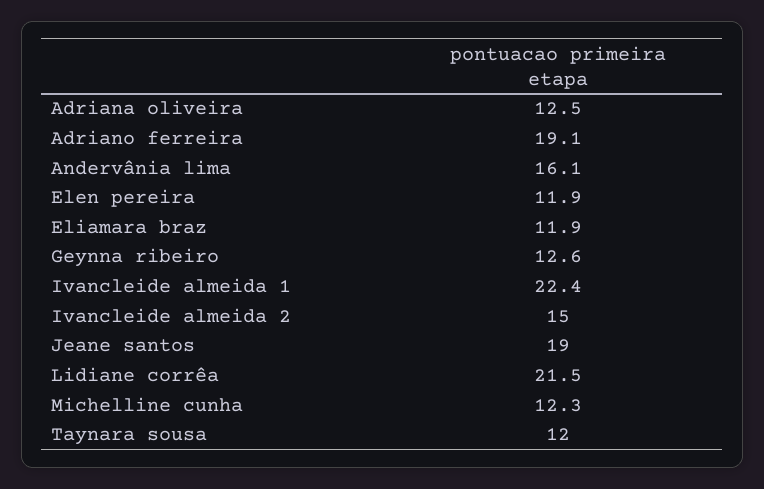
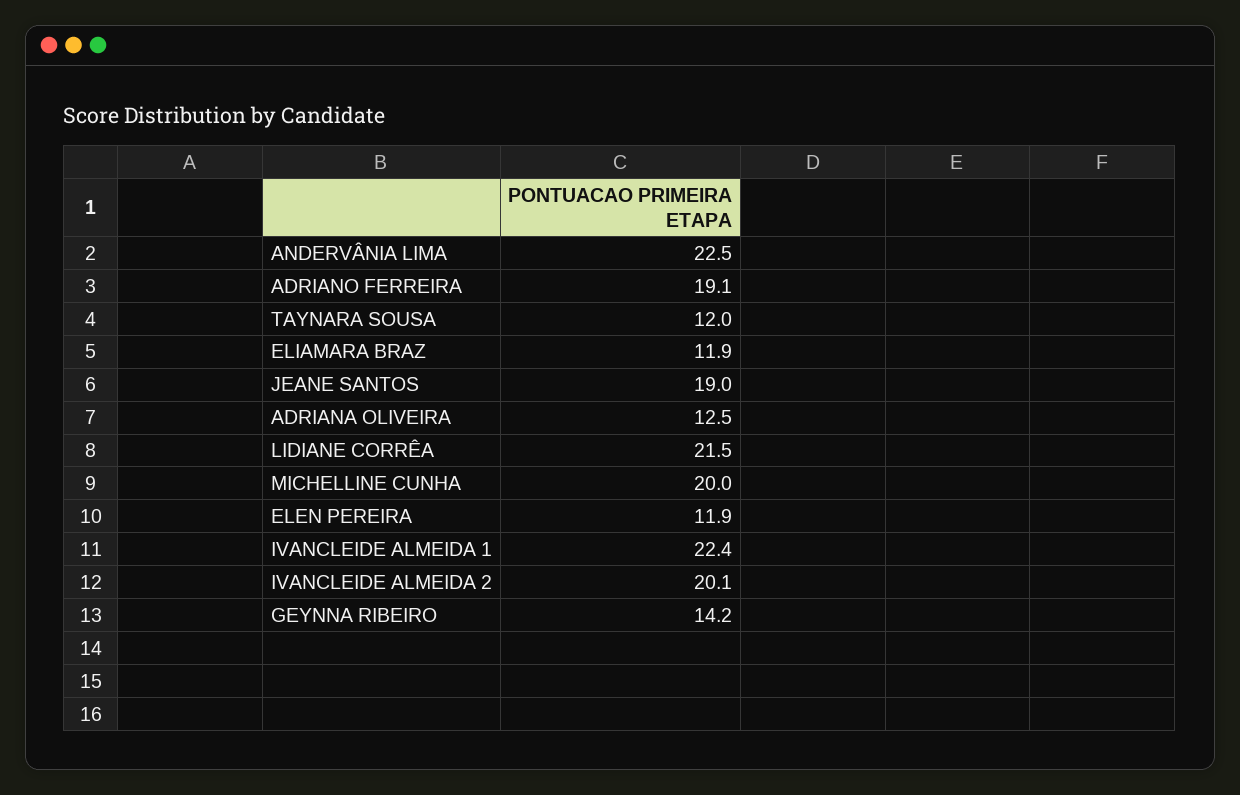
  {
    "Adriana oliveira": 12.5,
    "Adriano ferreira": 19.1,
-   "Andervânia lima": 16.1,
+   "Andervânia lima": 22.5,
    "Elen pereira": 11.9,
    "Eliamara braz": 11.9,
-   "Geynna ribeiro": 12.6,
+   "Geynna ribeiro": 14.2,
    "Ivancleide almeida 1": 22.4,
-   "Ivancleide almeida 2": 15,
+   "Ivancleide almeida 2": 20.1,
    "Jeane santos": 19,
    "Lidiane corrêa": 21.5,
-   "Michelline cunha": 12.3,
+   "Michelline cunha": 20,
    "Taynara sousa": 12
  }

